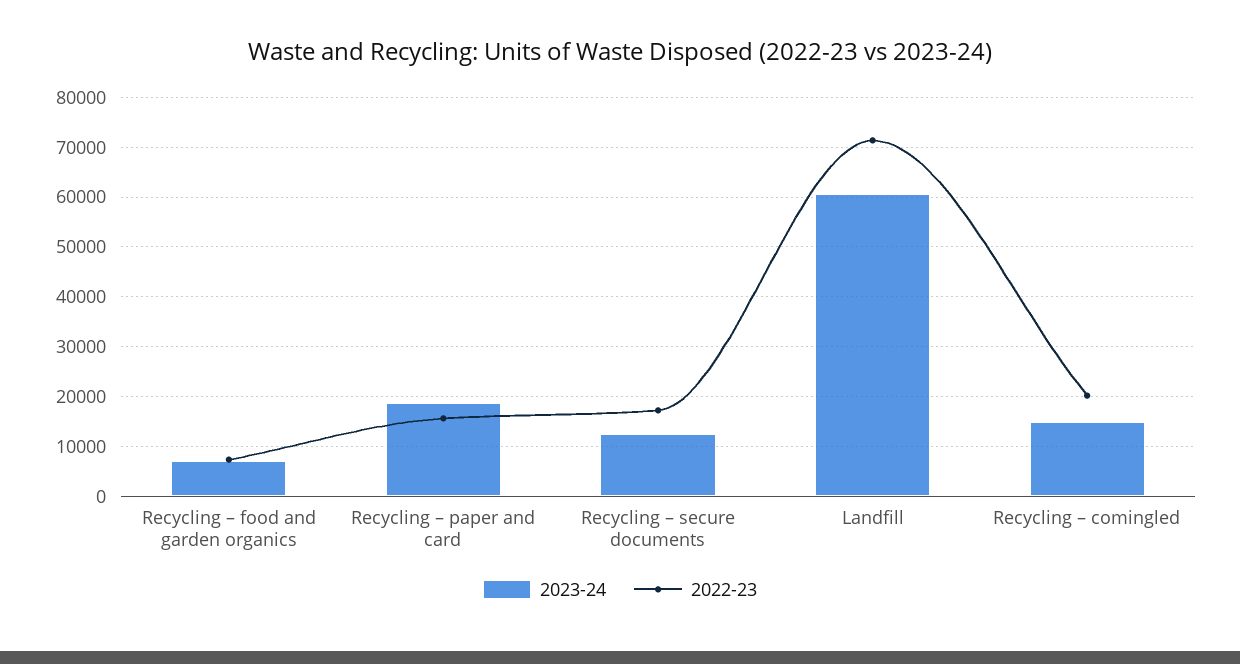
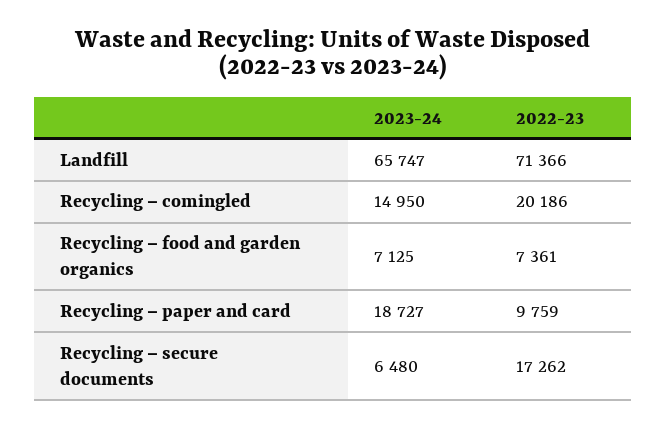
  {
    "2023-24": {
      "Recycling – food and garden organics": 7125,
      "Recycling – paper and card": 18727,
-     "Recycling – secure documents": 12000,
+     "Recycling – secure documents": 6480,
-     "Landfill": 60000,
+     "Landfill": 65747,
      "Recycling – comingled": 14950
    },
    "2022-23": {
      "Recycling – food and garden organics": 7361,
-     "Recycling – paper and card": 16000,
+     "Recycling – paper and card": 9759,
      "Recycling – secure documents": 17262,
      "Landfill": 71366,
      "Recycling – comingled": 20186
    }
  }

